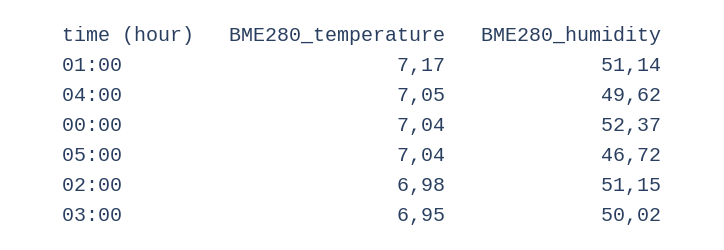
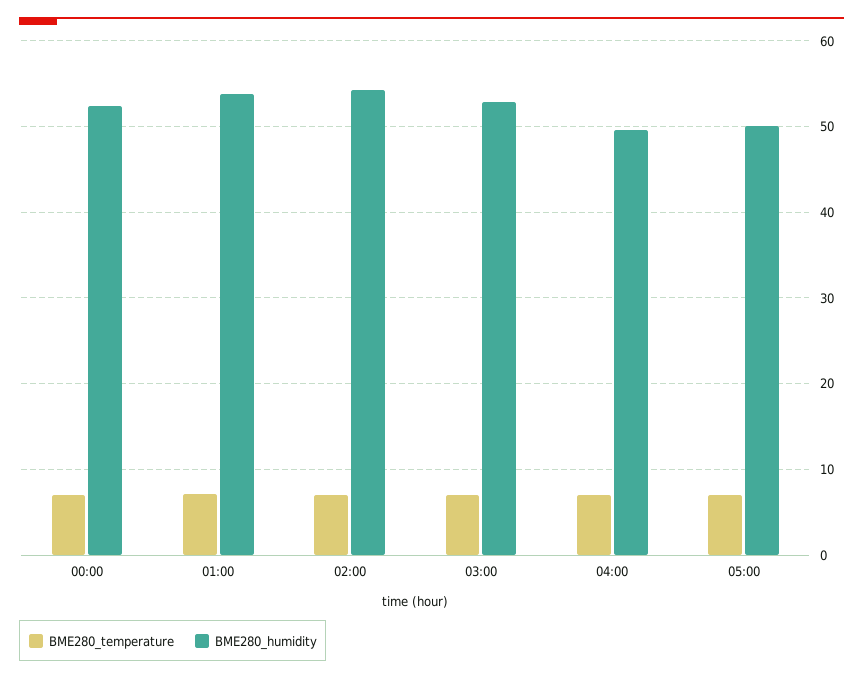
  {
    "BME280_temperature": {
      "01:00": 7.17,
      "04:00": 7.05,
      "00:00": 7.04,
      "05:00": 7.04,
      "02:00": 6.98,
      "03:00": 6.95
    },
    "BME280_humidity": {
-     "01:00": 51.14,
+     "01:00": 54,
      "04:00": 49.62,
      "00:00": 52.37,
-     "05:00": 46.72,
+     "05:00": 50,
-     "02:00": 51.15,
+     "02:00": 54,
-     "03:00": 50.02
+     "03:00": 53
    }
  }

